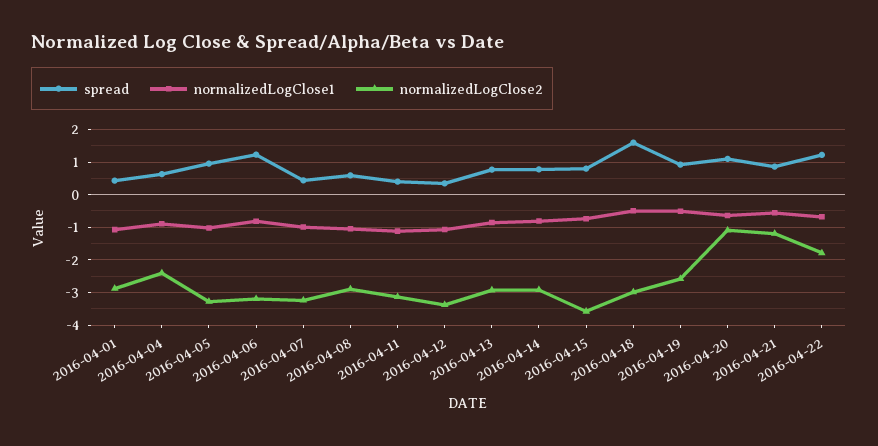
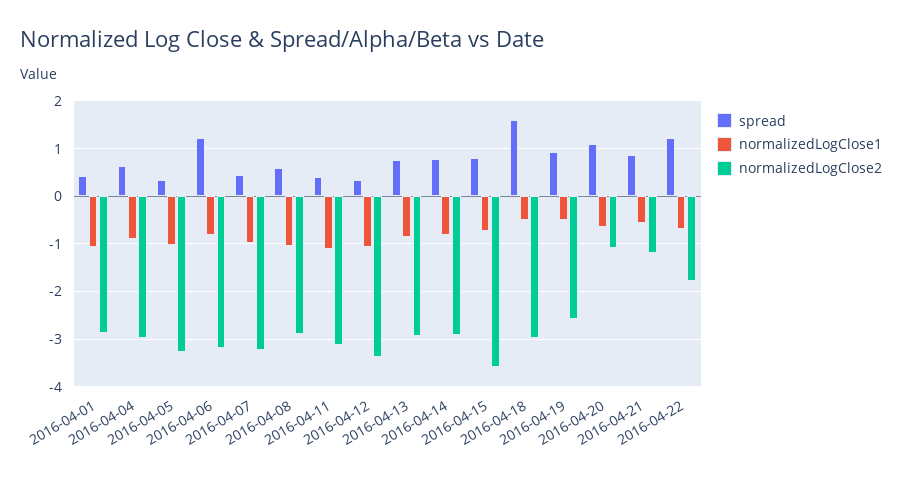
  {
    "spread": {
      "2016-04-01": 0.4,
      "2016-04-04": 0.6,
-     "2016-04-05": 1,
+     "2016-04-05": 0.4,
      "2016-04-06": 1.2,
      "2016-04-07": 0.4,
      "2016-04-08": 0.6,
      "2016-04-11": 0.4,
      "2016-04-12": 0.4,
      "2016-04-13": 0.8,
      "2016-04-14": 0.8,
      "2016-04-15": 0.8,
      "2016-04-18": 1.6,
      "2016-04-19": 1,
      "2016-04-20": 1,
      "2016-04-21": 0.8,
      "2016-04-22": 1.2
    },
    "normalizedLogClose1": {
      "2016-04-01": -1,
      "2016-04-04": -0.8,
      "2016-04-05": -1,
      "2016-04-06": -0.8,
      "2016-04-07": -1,
      "2016-04-08": -1,
      "2016-04-11": -1.2,
      "2016-04-12": -1,
      "2016-04-13": -0.8,
      "2016-04-14": -0.8,
      "2016-04-15": -0.8,
      "2016-04-18": -0.4,
      "2016-04-19": -0.6,
      "2016-04-20": -0.6,
      "2016-04-21": -0.6,
      "2016-04-22": -0.6
    },
    "normalizedLogClose2": {
      "2016-04-01": -2.8,
-     "2016-04-04": -2.4,
+     "2016-04-04": -3,
      "2016-04-05": -3.2,
      "2016-04-06": -3.2,
      "2016-04-07": -3.2,
      "2016-04-08": -2.8,
      "2016-04-11": -3.2,
      "2016-04-12": -3.4,
      "2016-04-13": -3,
      "2016-04-14": -3,
      "2016-04-15": -3.6,
      "2016-04-18": -3,
      "2016-04-19": -2.6,
      "2016-04-20": -1,
      "2016-04-21": -1.2,
      "2016-04-22": -1.8
    }
  }

